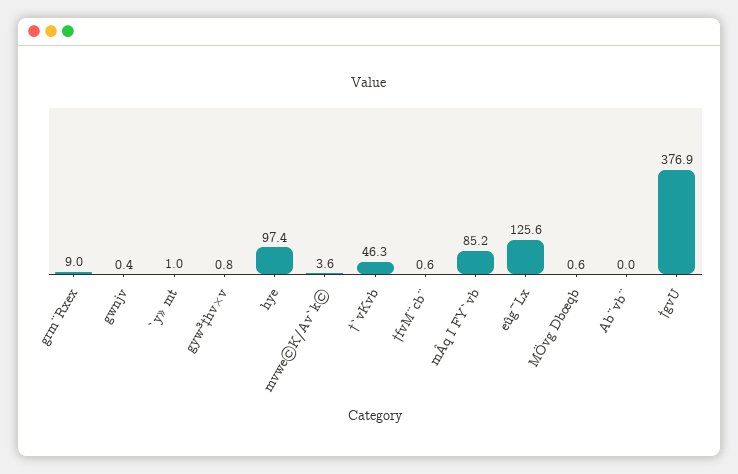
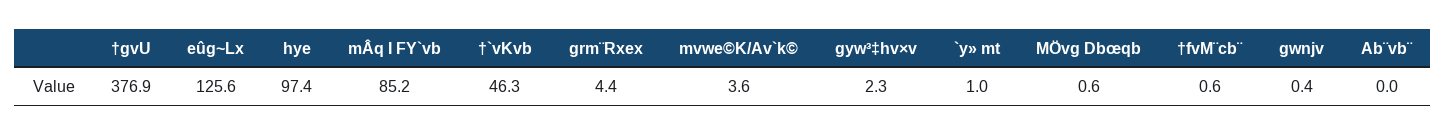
  {
-   "grm¨Rxex": 9,
+   "grm¨Rxex": 4.4,
    "gwnjv": 0.4,
    "`y» mt": 1,
-   "gyw³‡hv×v": 0.8,
+   "gyw³‡hv×v": 2.3,
    "hye": 97.4,
    "mvwe©K/Av`k©": 3.6,
    "†`vKvb": 46.3,
    "†fvM¨cb¨": 0.6,
    "mÂq I FY`vb": 85.2,
    "eûg~Lx": 125.6,
    "MÖvg Dbœqb": 0.6,
    "Ab¨vb¨": 0,
    "†gvU": 376.9
  }

